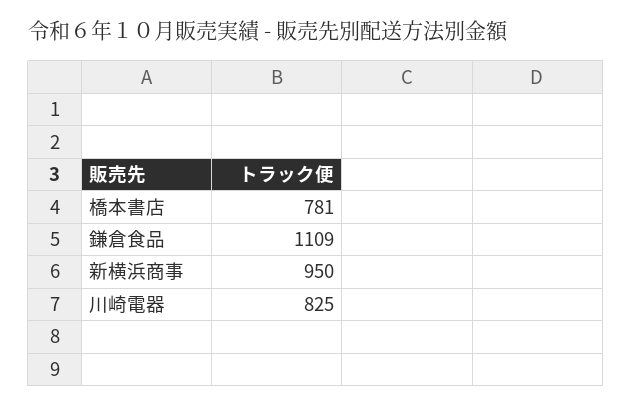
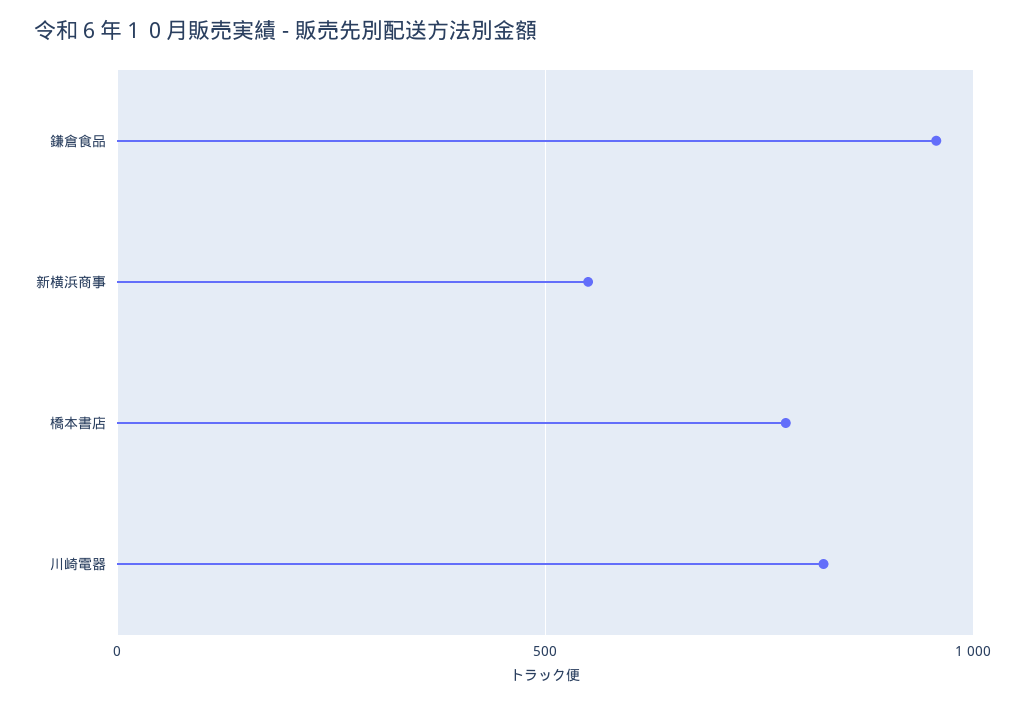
  {
    "橋本書店": 781,
-   "鎌倉食品": 1109,
+   "鎌倉食品": 950,
-   "新横浜商事": 950,
+   "新横浜商事": 550,
    "川崎電器": 825
  }

